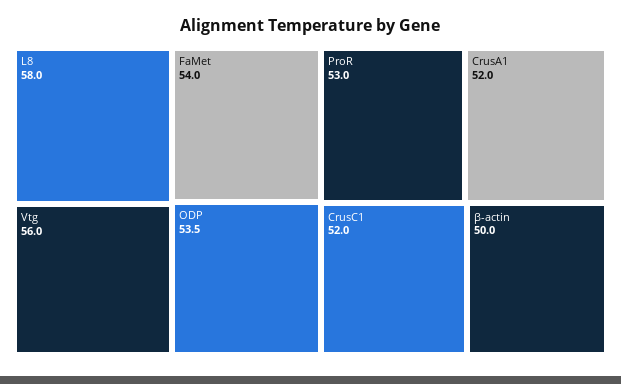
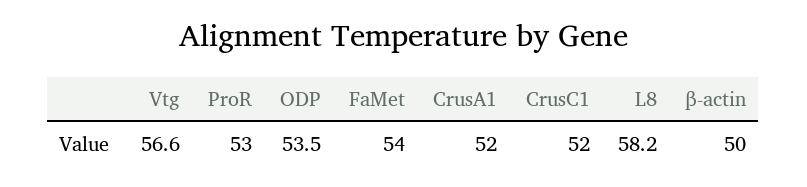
  {
-   "L8": 58,
+   "L8": 58.2,
-   "Vtg": 56,
+   "Vtg": 56.6,
    "FaMet": 54,
    "ODP": 53.5,
    "ProR": 53,
    "CrusA1": 52,
    "CrusC1": 52,
    "β-actin": 50
  }

